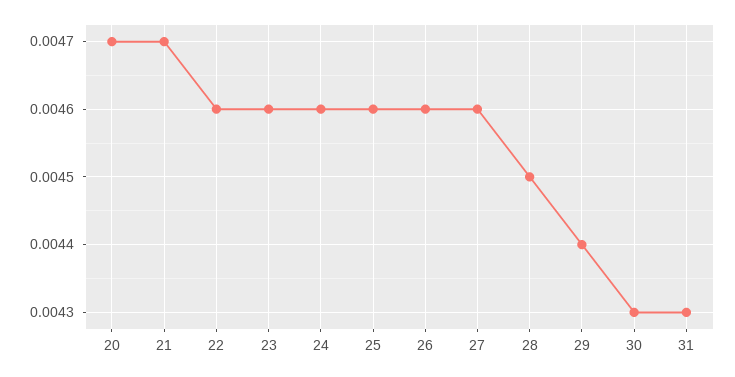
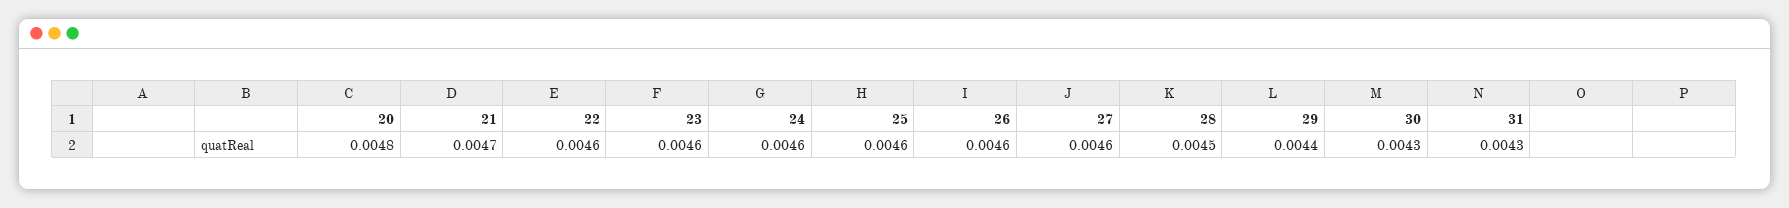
  {
-   "20": 0.0047,
+   "20": 0.0048,
    "21": 0.0047,
    "22": 0.0046,
    "23": 0.0046,
    "24": 0.0046,
    "25": 0.0046,
    "26": 0.0046,
    "27": 0.0046,
    "28": 0.0045,
    "29": 0.0044,
    "30": 0.0043,
    "31": 0.0043
  }

